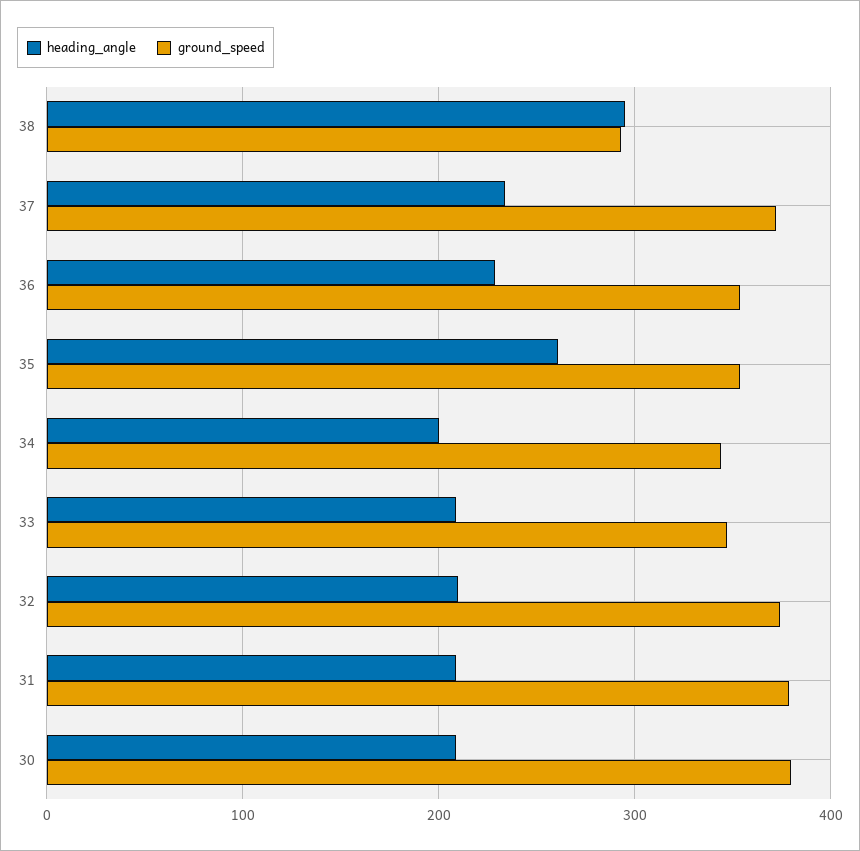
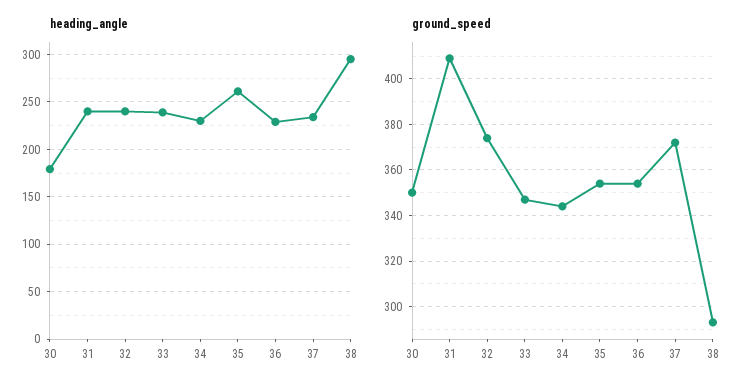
  {
    "heading_angle": {
      "38": 300,
      "37": 230,
      "36": 230,
      "35": 260,
-     "34": 200,
+     "34": 230,
-     "33": 210,
+     "33": 240,
-     "32": 210,
+     "32": 240,
-     "31": 210,
+     "31": 240,
-     "30": 210
+     "30": 180
    },
    "ground_speed": {
      "38": 295,
      "37": 370,
      "36": 355,
      "35": 355,
      "34": 345,
      "33": 345,
      "32": 375,
-     "31": 380,
+     "31": 410,
-     "30": 380
+     "30": 350
    }
  }

